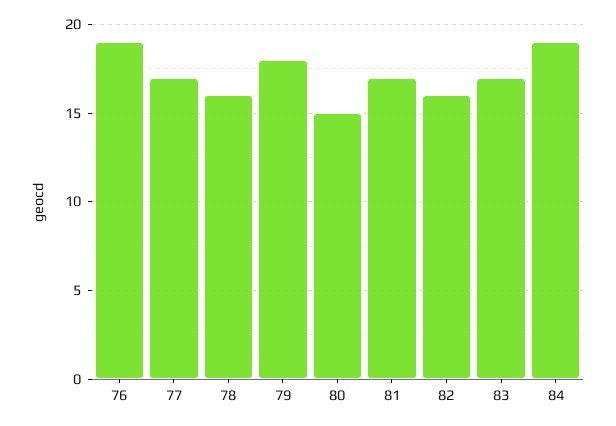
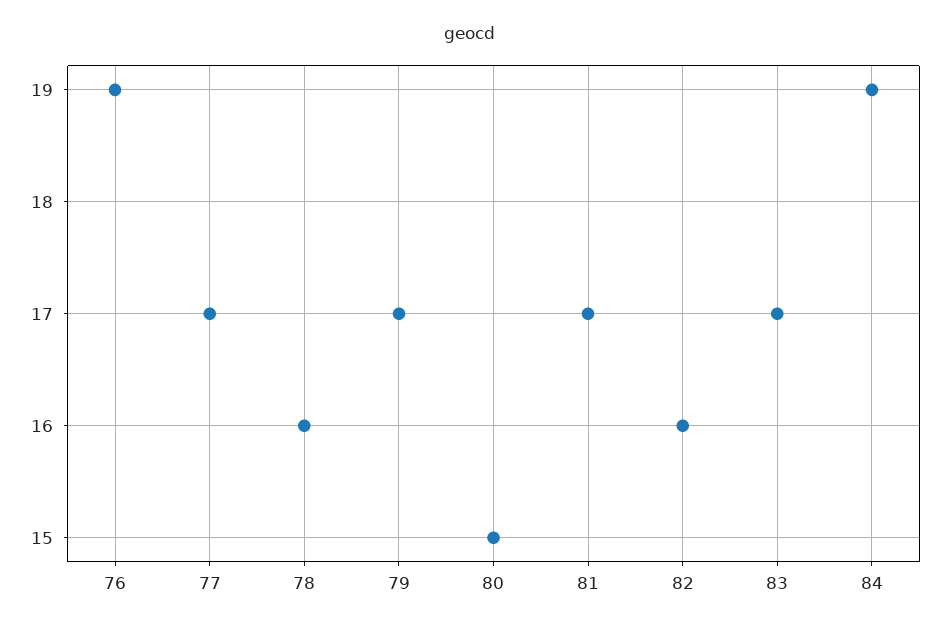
  {
    "76": 19,
    "77": 17,
    "78": 16,
-   "79": 18,
+   "79": 17,
    "80": 15,
    "81": 17,
    "82": 16,
    "83": 17,
    "84": 19
  }

